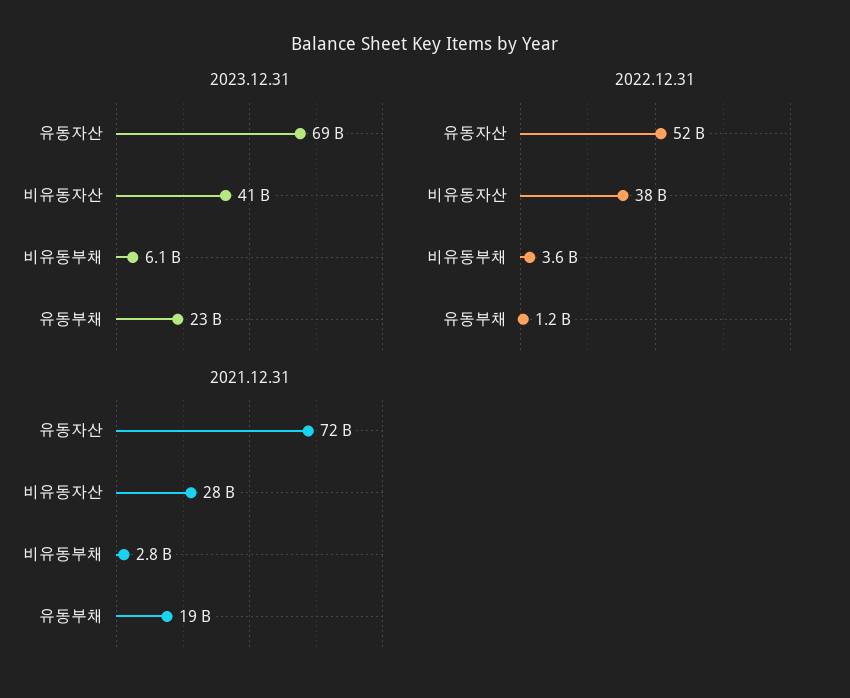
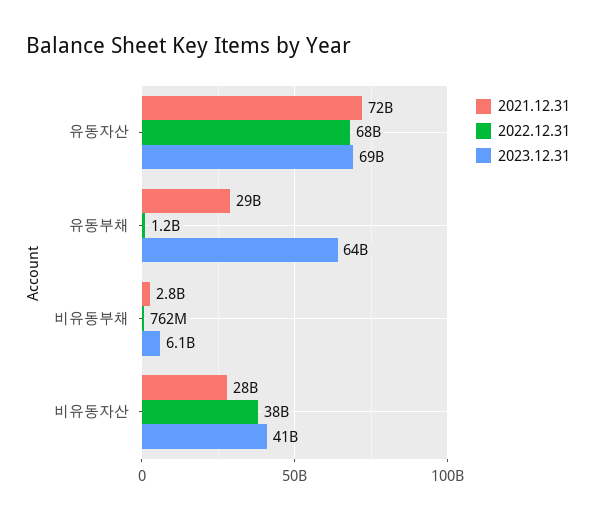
  {
    "2023.12.31": {
      "유동자산": 69000000000,
      "비유동자산": 41000000000,
      "비유동부채": 6100000000,
-     "유동부채": 23000000000
+     "유동부채": 64000000000
    },
    "2022.12.31": {
-     "유동자산": 52000000000,
+     "유동자산": 68000000000,
      "비유동자산": 38000000000,
-     "비유동부채": 3600000000,
+     "비유동부채": 762000000,
      "유동부채": 1200000000
    },
    "2021.12.31": {
      "유동자산": 72000000000,
      "비유동자산": 28000000000,
      "비유동부채": 2800000000,
-     "유동부채": 19000000000
+     "유동부채": 29000000000
    }
  }

